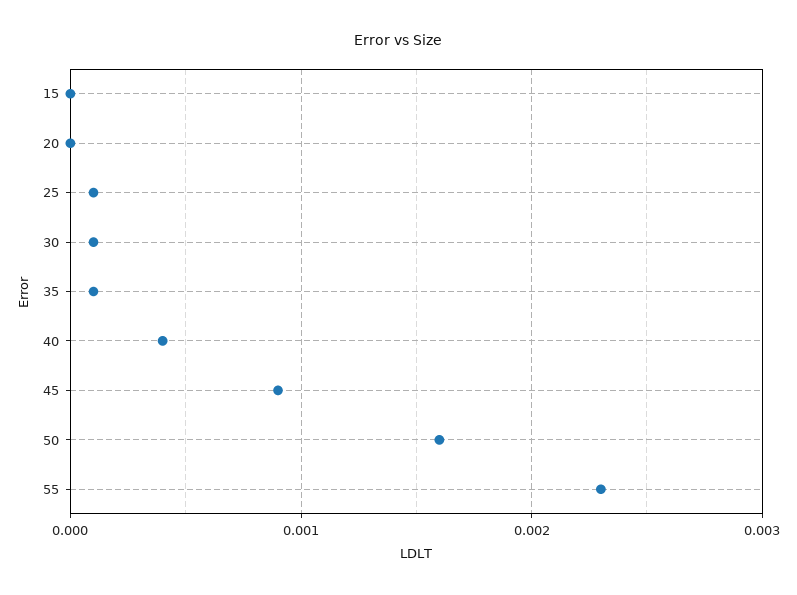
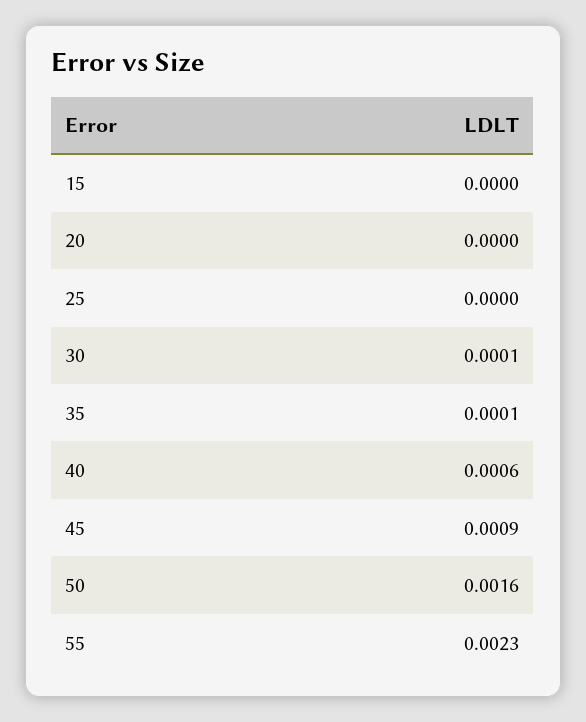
  {
    "15": 0,
    "20": 0,
-   "25": 0.0001,
+   "25": 0,
    "30": 0.0001,
    "35": 0.0001,
-   "40": 0.0004,
+   "40": 0.0006,
    "45": 0.0009,
    "50": 0.0016,
    "55": 0.0023
  }

